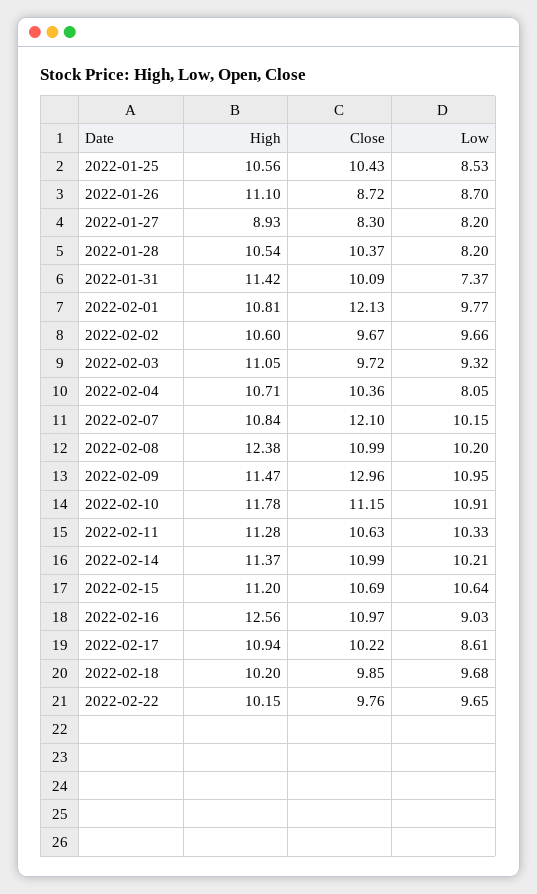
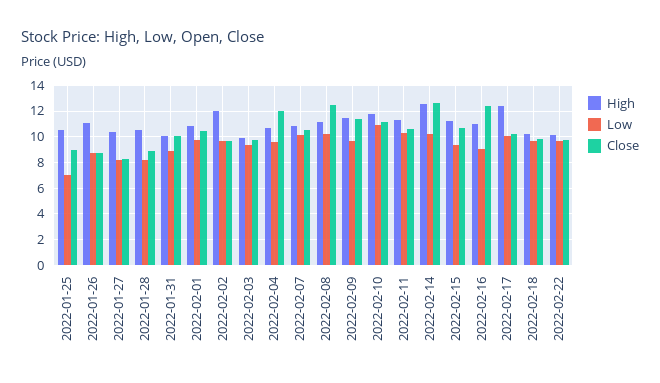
  {
    "High": {
      "2022-01-25": 10.56,
      "2022-01-26": 11.1,
-     "2022-01-27": 8.93,
+     "2022-01-27": 10.5,
      "2022-01-28": 10.54,
-     "2022-01-31": 11.42,
+     "2022-01-31": 10,
      "2022-02-01": 10.81,
-     "2022-02-02": 10.6,
+     "2022-02-02": 12,
-     "2022-02-03": 11.05,
+     "2022-02-03": 10,
      "2022-02-04": 10.71,
      "2022-02-07": 10.84,
-     "2022-02-08": 12.38,
+     "2022-02-08": 11,
      "2022-02-09": 11.47,
      "2022-02-10": 11.78,
      "2022-02-11": 11.28,
-     "2022-02-14": 11.37,
+     "2022-02-14": 12.5,
      "2022-02-15": 11.2,
-     "2022-02-16": 12.56,
+     "2022-02-16": 11,
-     "2022-02-17": 10.94,
+     "2022-02-17": 12.5,
      "2022-02-18": 10.2,
      "2022-02-22": 10.15
    },
    "Close": {
-     "2022-01-25": 10.43,
+     "2022-01-25": 9,
      "2022-01-26": 8.72,
      "2022-01-27": 8.3,
-     "2022-01-28": 10.37,
+     "2022-01-28": 9,
      "2022-01-31": 10.09,
-     "2022-02-01": 12.13,
+     "2022-02-01": 10.5,
      "2022-02-02": 9.67,
      "2022-02-03": 9.72,
-     "2022-02-04": 10.36,
+     "2022-02-04": 12,
-     "2022-02-07": 12.1,
+     "2022-02-07": 10.5,
-     "2022-02-08": 10.99,
+     "2022-02-08": 12.5,
-     "2022-02-09": 12.96,
+     "2022-02-09": 11.5,
      "2022-02-10": 11.15,
      "2022-02-11": 10.63,
-     "2022-02-14": 10.99,
+     "2022-02-14": 12.5,
      "2022-02-15": 10.69,
-     "2022-02-16": 10.97,
+     "2022-02-16": 12.5,
      "2022-02-17": 10.22,
      "2022-02-18": 9.85,
      "2022-02-22": 9.76
    },
    "Low": {
-     "2022-01-25": 8.53,
+     "2022-01-25": 7,
      "2022-01-26": 8.7,
      "2022-01-27": 8.2,
      "2022-01-28": 8.2,
-     "2022-01-31": 7.37,
+     "2022-01-31": 9,
      "2022-02-01": 9.77,
      "2022-02-02": 9.66,
      "2022-02-03": 9.32,
-     "2022-02-04": 8.05,
+     "2022-02-04": 9.5,
      "2022-02-07": 10.15,
      "2022-02-08": 10.2,
-     "2022-02-09": 10.95,
+     "2022-02-09": 9.5,
      "2022-02-10": 10.91,
      "2022-02-11": 10.33,
      "2022-02-14": 10.21,
-     "2022-02-15": 10.64,
+     "2022-02-15": 9.5,
      "2022-02-16": 9.03,
-     "2022-02-17": 8.61,
+     "2022-02-17": 10,
      "2022-02-18": 9.68,
      "2022-02-22": 9.65
    }
  }

